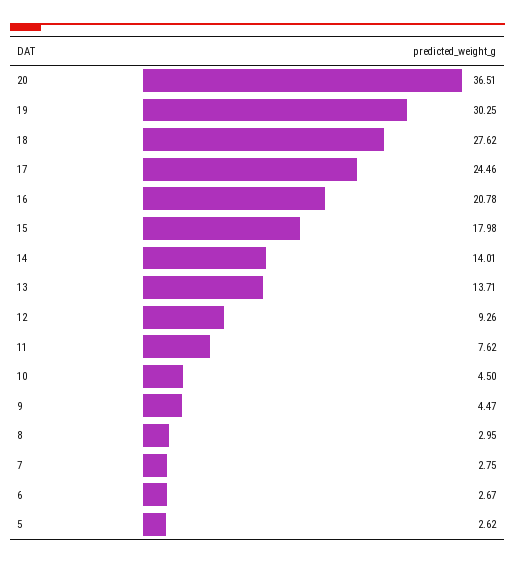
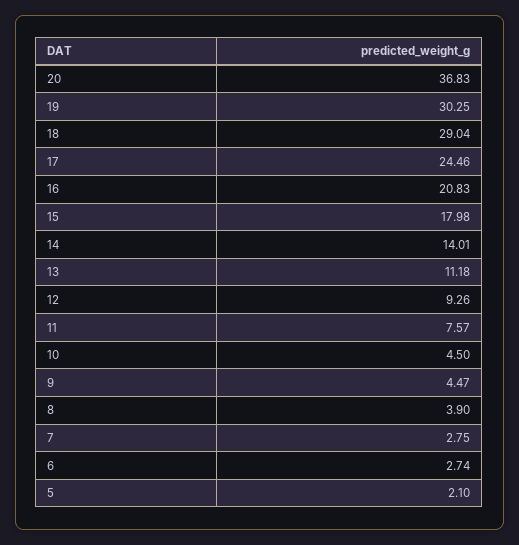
  {
-   "20": 36.51,
+   "20": 36.83,
    "19": 30.25,
-   "18": 27.62,
+   "18": 29.04,
    "17": 24.46,
-   "16": 20.78,
+   "16": 20.83,
    "15": 17.98,
    "14": 14.01,
-   "13": 13.71,
+   "13": 11.18,
    "12": 9.26,
-   "11": 7.62,
+   "11": 7.57,
    "10": 4.5,
    "9": 4.47,
-   "8": 2.95,
+   "8": 3.9,
    "7": 2.75,
-   "6": 2.67,
+   "6": 2.74,
-   "5": 2.62
+   "5": 2.1
  }

